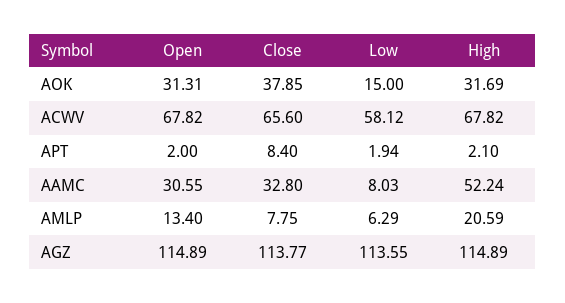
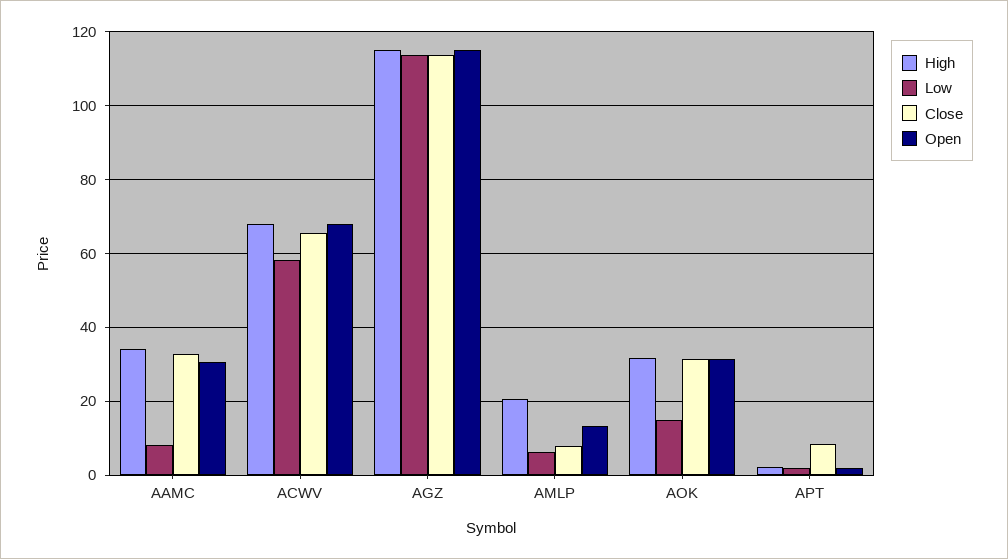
  {
    "Open": {
      "AOK": 31.31,
      "ACWV": 67.82,
      "APT": 2,
      "AAMC": 30.55,
      "AMLP": 13.4,
      "AGZ": 114.89
    },
    "Close": {
-     "AOK": 37.85,
+     "AOK": 32,
      "ACWV": 65.6,
      "APT": 8.4,
      "AAMC": 32.8,
      "AMLP": 7.75,
      "AGZ": 113.77
    },
    "Low": {
      "AOK": 15,
      "ACWV": 58.12,
      "APT": 1.94,
      "AAMC": 8.03,
      "AMLP": 6.29,
      "AGZ": 113.55
    },
    "High": {
      "AOK": 31.69,
      "ACWV": 67.82,
      "APT": 2.1,
-     "AAMC": 52.24,
+     "AAMC": 34,
      "AMLP": 20.59,
      "AGZ": 114.89
    }
  }

